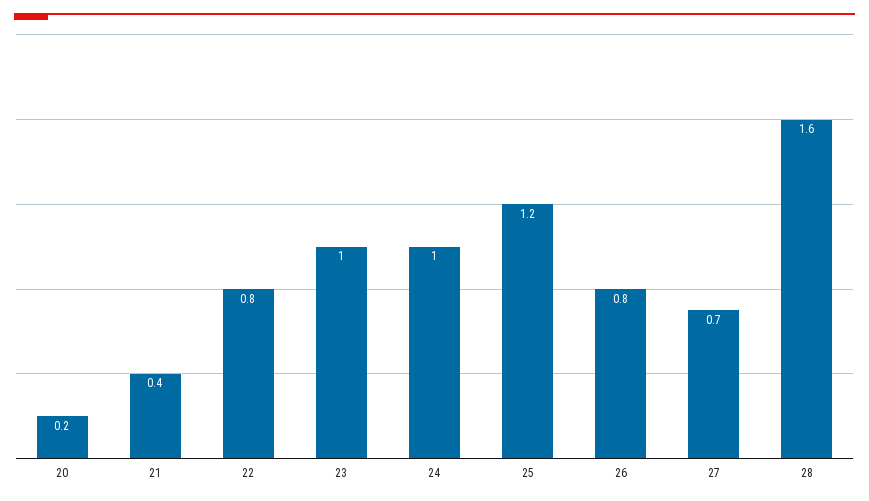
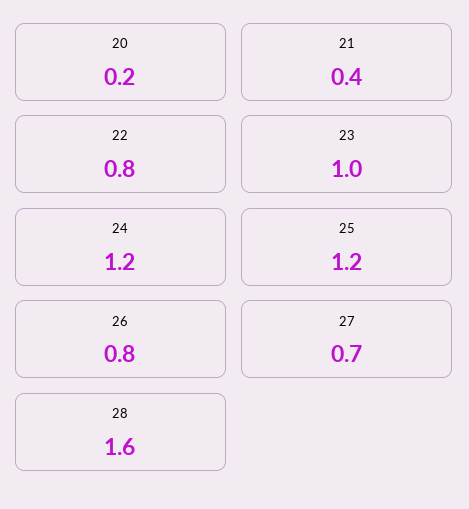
  {
    "20": 0.2,
    "21": 0.4,
    "22": 0.8,
    "23": 1,
-   "24": 1,
+   "24": 1.2,
    "25": 1.2,
    "26": 0.8,
    "27": 0.7,
    "28": 1.6
  }

